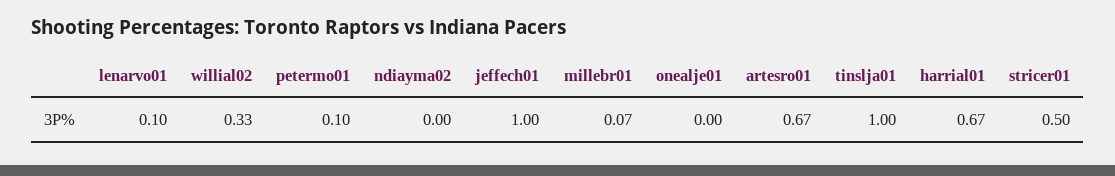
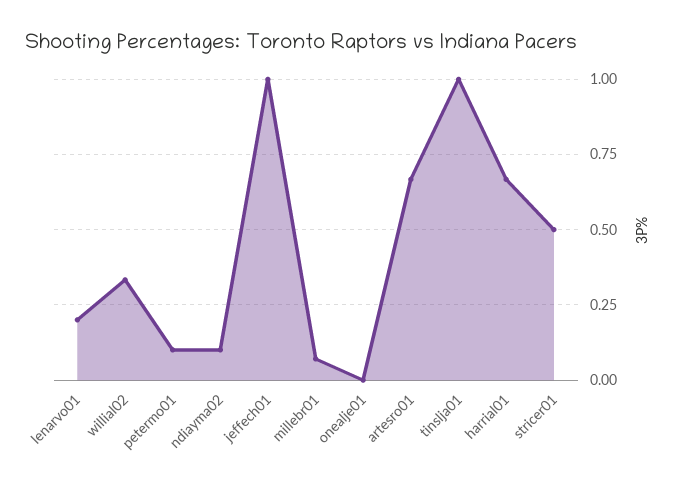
  {
-   "lenarvo01": 0.1,
+   "lenarvo01": 0.2,
    "willial02": 0.33,
    "petermo01": 0.1,
-   "ndiayma02": 0,
+   "ndiayma02": 0.1,
    "jeffech01": 1,
    "millebr01": 0.07,
    "onealje01": 0,
    "artesro01": 0.67,
    "tinslja01": 1,
    "harrial01": 0.67,
    "stricer01": 0.5
  }

